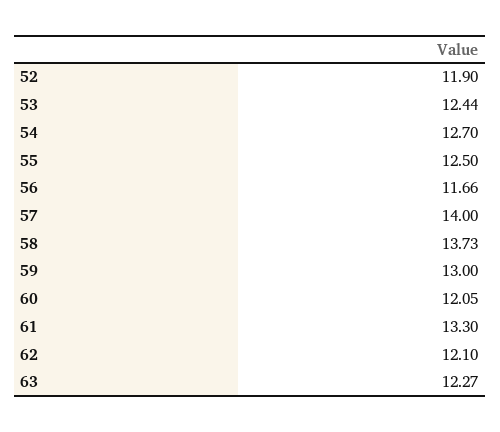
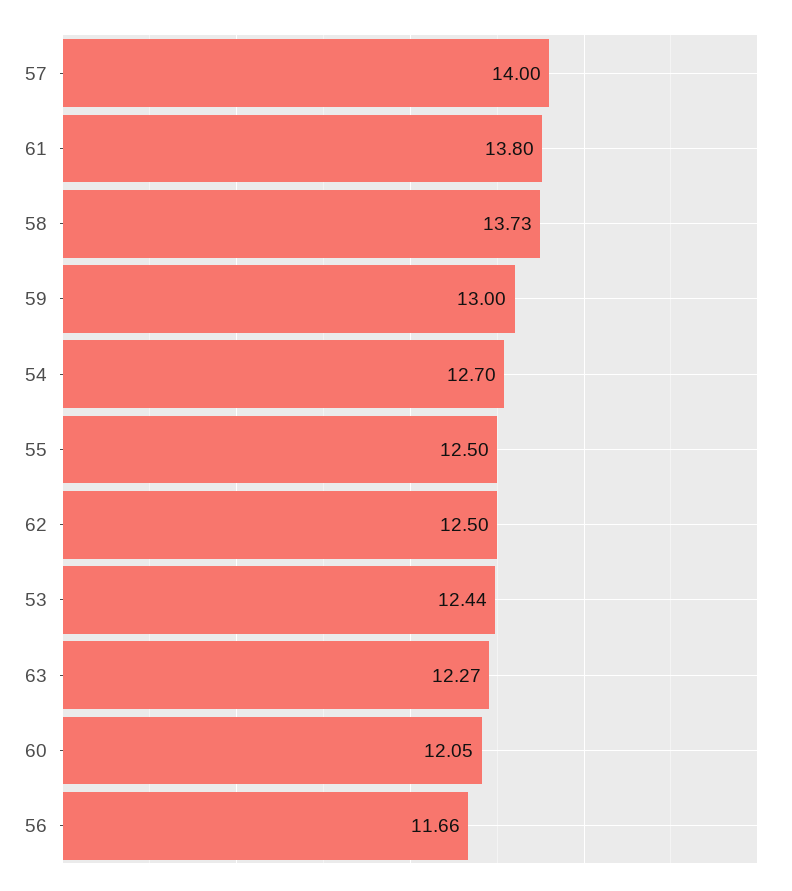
  {
-   "52": 11.9,
    "53": 12.44,
    "54": 12.7,
    "55": 12.5,
    "56": 11.66,
    "57": 14,
    "58": 13.73,
    "59": 13,
    "60": 12.05,
-   "61": 13.3,
+   "61": 13.8,
-   "62": 12.1,
+   "62": 12.5,
    "63": 12.27
  }

